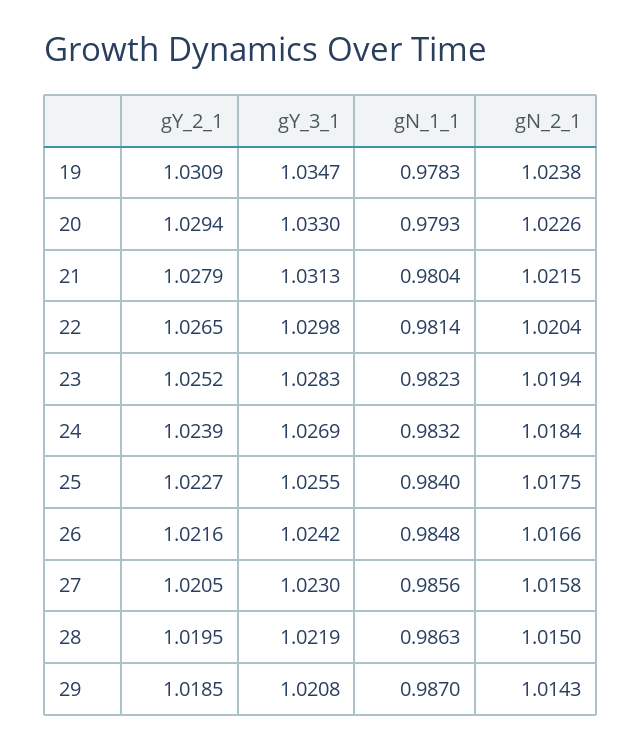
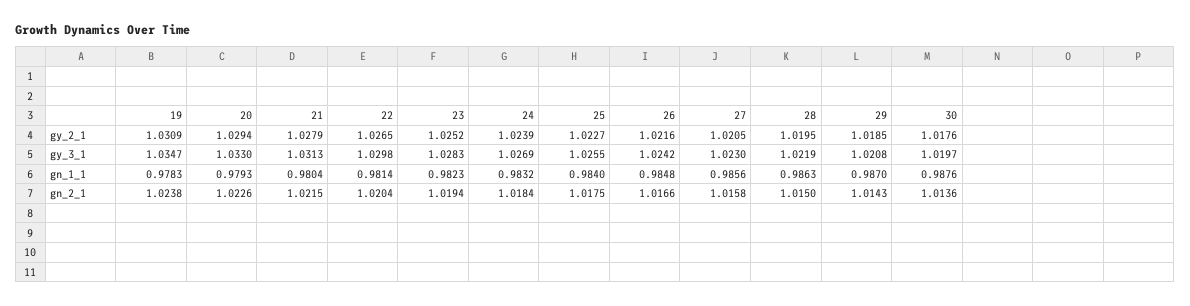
  {
    "gY_2_1": {
      "19": 1.0309,
      "20": 1.0294,
      "21": 1.0279,
      "22": 1.0265,
      "23": 1.0252,
      "24": 1.0239,
      "25": 1.0227,
      "26": 1.0216,
      "27": 1.0205,
      "28": 1.0195,
-     "29": 1.0185
+     "29": 1.0185,
+     "30": 1.0176
    },
    "gY_3_1": {
      "19": 1.0347,
      "20": 1.033,
      "21": 1.0313,
      "22": 1.0298,
      "23": 1.0283,
      "24": 1.0269,
      "25": 1.0255,
      "26": 1.0242,
      "27": 1.023,
      "28": 1.0219,
-     "29": 1.0208
+     "29": 1.0208,
+     "30": 1.0197
    },
    "gN_1_1": {
      "19": 0.9783,
      "20": 0.9793,
      "21": 0.9804,
      "22": 0.9814,
      "23": 0.9823,
      "24": 0.9832,
      "25": 0.984,
      "26": 0.9848,
      "27": 0.9856,
      "28": 0.9863,
-     "29": 0.987
+     "29": 0.987,
+     "30": 0.9876
    },
    "gN_2_1": {
      "19": 1.0238,
      "20": 1.0226,
      "21": 1.0215,
      "22": 1.0204,
      "23": 1.0194,
      "24": 1.0184,
      "25": 1.0175,
      "26": 1.0166,
      "27": 1.0158,
      "28": 1.015,
-     "29": 1.0143
+     "29": 1.0143,
+     "30": 1.0136
    }
  }

